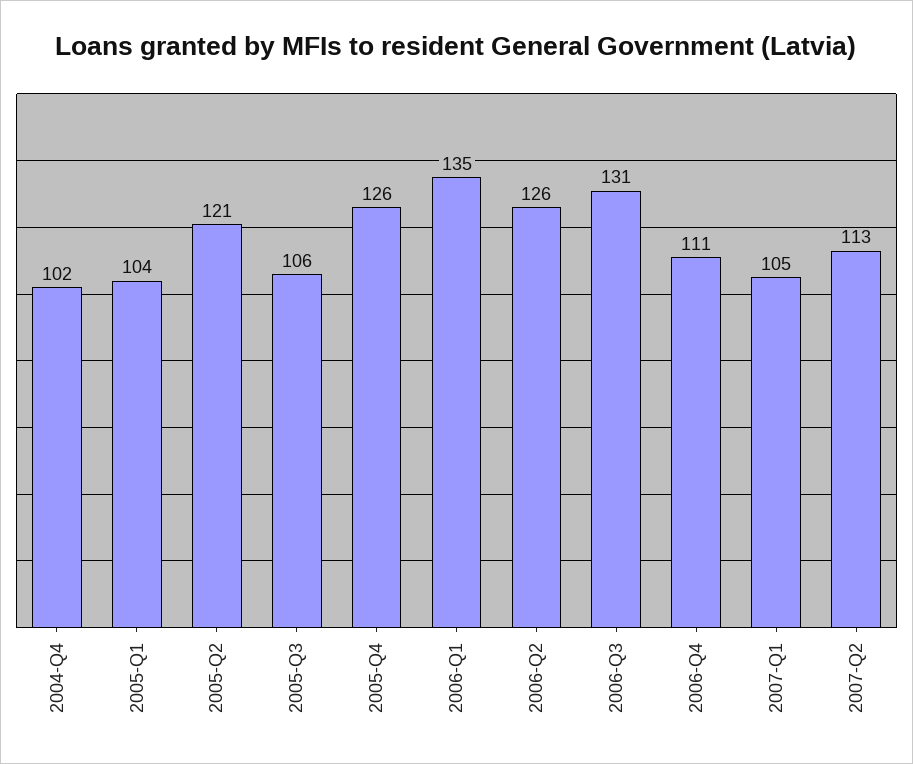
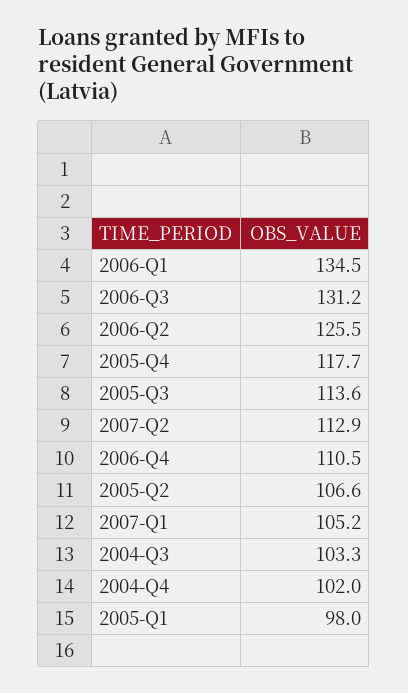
  {
    "2004-Q4": 102,
-   "2005-Q1": 104,
+   "2005-Q1": 98,
-   "2005-Q2": 121,
+   "2005-Q2": 106.6,
-   "2005-Q3": 106,
+   "2005-Q3": 113.6,
-   "2005-Q4": 126,
+   "2005-Q4": 117.7,
    "2006-Q1": 134.5,
    "2006-Q2": 125.5,
    "2006-Q3": 131.2,
    "2006-Q4": 110.5,
    "2007-Q1": 105.2,
-   "2007-Q2": 112.9
+   "2007-Q2": 112.9,
+   "2004-Q3": 103.3
  }

